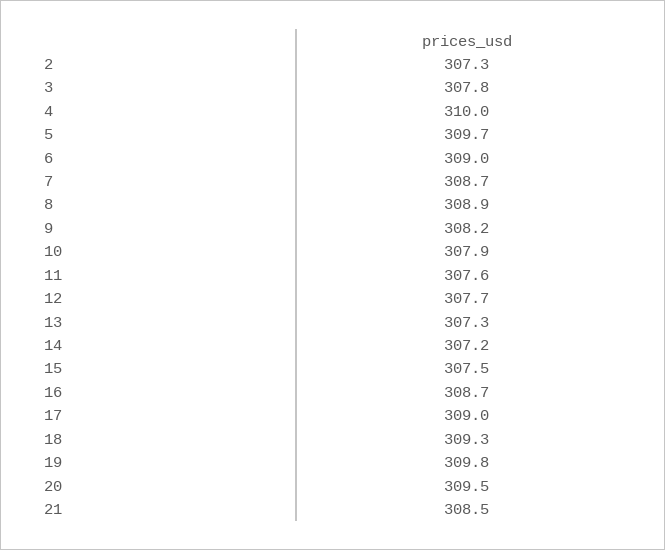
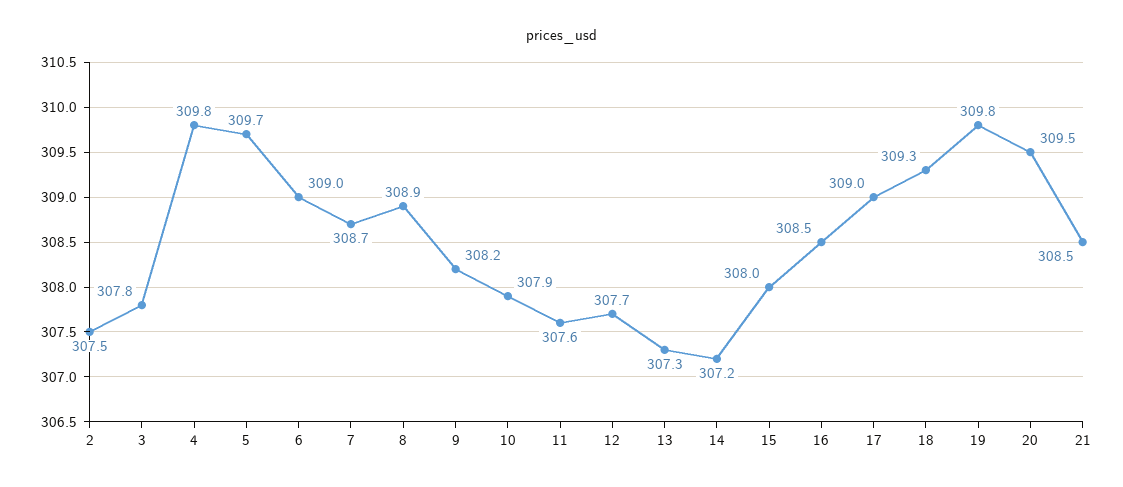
  {
-   "2": 307.3,
+   "2": 307.5,
    "3": 307.8,
-   "4": 310,
+   "4": 309.8,
    "5": 309.7,
    "6": 309,
    "7": 308.7,
    "8": 308.9,
    "9": 308.2,
    "10": 307.9,
    "11": 307.6,
    "12": 307.7,
    "13": 307.3,
    "14": 307.2,
-   "15": 307.5,
+   "15": 308,
-   "16": 308.7,
+   "16": 308.5,
    "17": 309,
    "18": 309.3,
    "19": 309.8,
    "20": 309.5,
    "21": 308.5
  }

